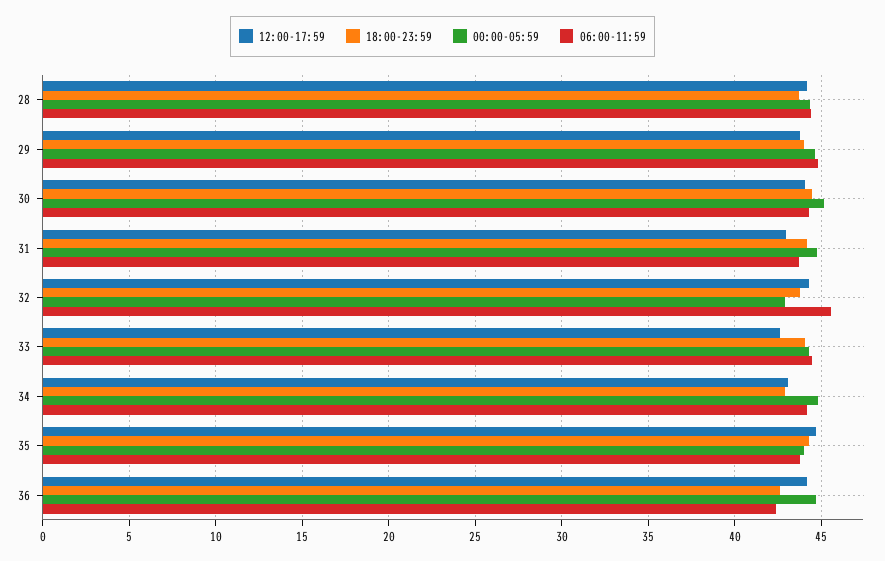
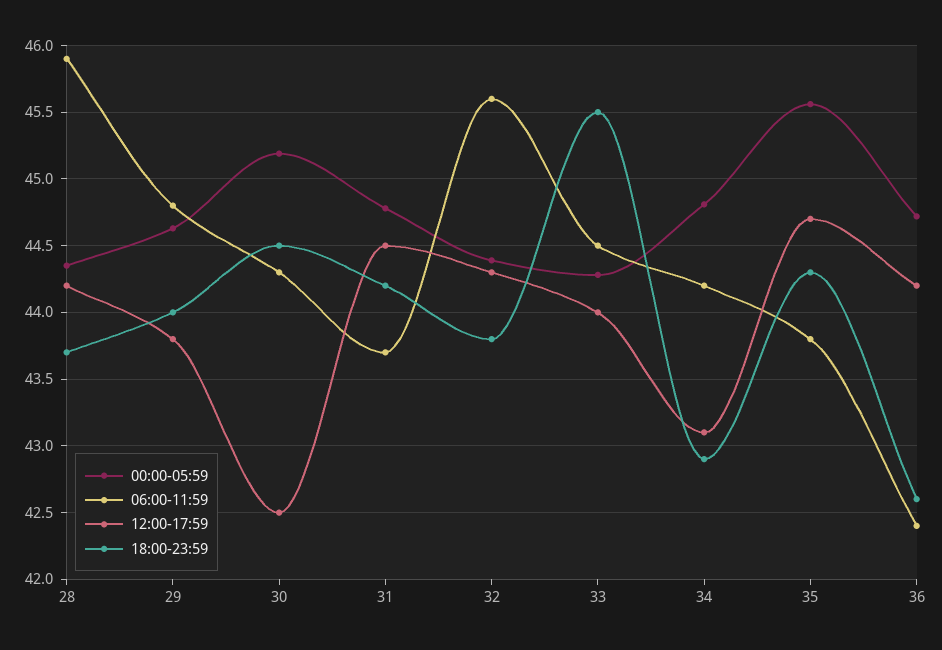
  {
    "12:00-17:59": {
      "28": 44.2,
      "29": 43.8,
-     "30": 44,
+     "30": 42.5,
-     "31": 43,
+     "31": 44.5,
      "32": 44.3,
-     "33": 42.5,
+     "33": 44,
      "34": 43.1,
      "35": 44.7,
      "36": 44.2
    },
    "18:00-23:59": {
      "28": 43.7,
      "29": 44,
      "30": 44.5,
      "31": 44.2,
      "32": 43.8,
-     "33": 44,
+     "33": 45.5,
      "34": 42.9,
      "35": 44.3,
      "36": 42.6
    },
    "00:00-05:59": {
      "28": 44.35,
      "29": 44.65,
      "30": 45.2,
      "31": 44.8,
-     "32": 43,
+     "32": 44.4,
      "33": 44.3,
      "34": 44.8,
-     "35": 44,
+     "35": 45.55,
      "36": 44.7
    },
    "06:00-11:59": {
-     "28": 44.5,
+     "28": 45.9,
      "29": 44.8,
      "30": 44.3,
      "31": 43.7,
      "32": 45.6,
      "33": 44.5,
      "34": 44.2,
      "35": 43.8,
      "36": 42.4
    }
  }

